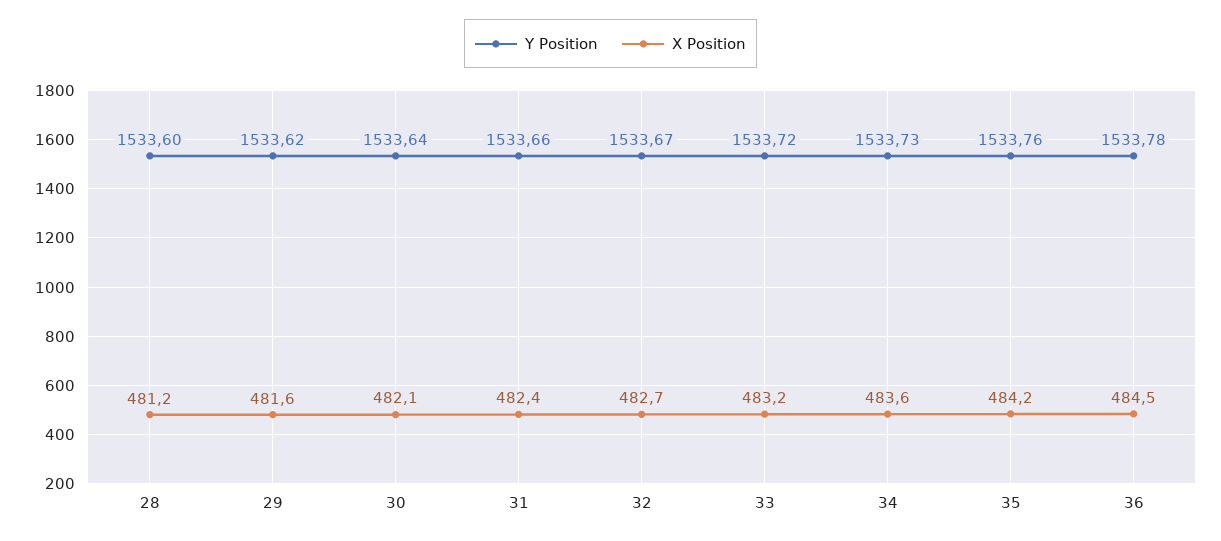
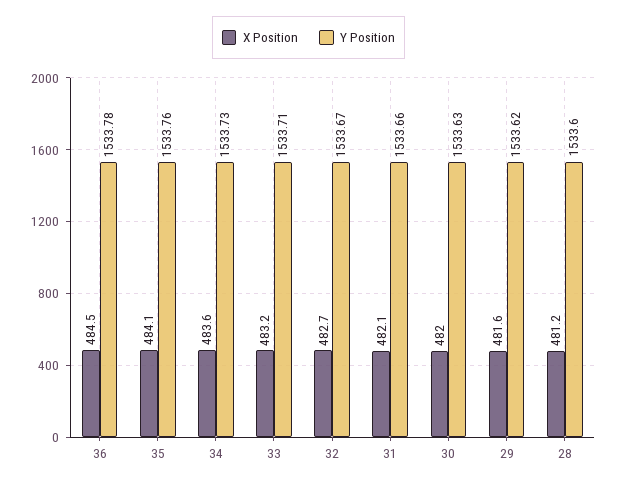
  {
    "Y Position": {
      "28": 1533.6,
      "29": 1533.62,
-     "30": 1533.64,
+     "30": 1533.63,
      "31": 1533.66,
      "32": 1533.67,
-     "33": 1533.72,
+     "33": 1533.71,
      "34": 1533.73,
      "35": 1533.76,
      "36": 1533.78
    },
    "X Position": {
      "28": 481.2,
      "29": 481.6,
-     "30": 482.1,
+     "30": 482,
-     "31": 482.4,
+     "31": 482.1,
      "32": 482.7,
      "33": 483.2,
      "34": 483.6,
-     "35": 484.2,
+     "35": 484.1,
      "36": 484.5
    }
  }

